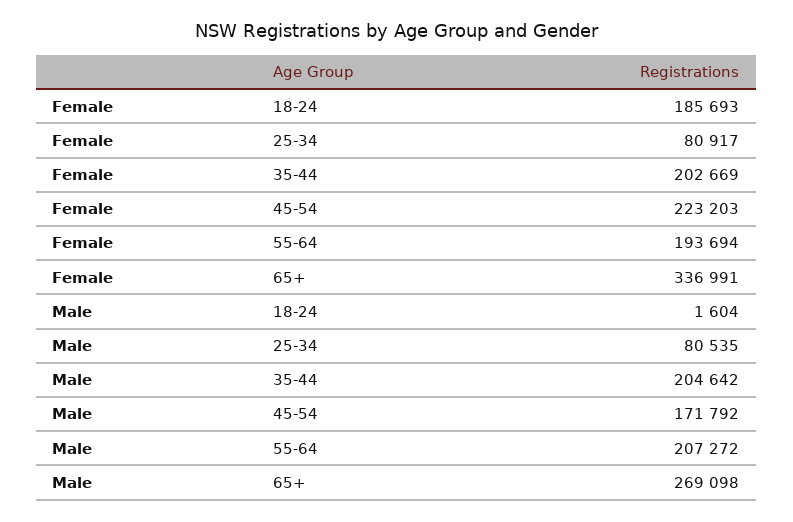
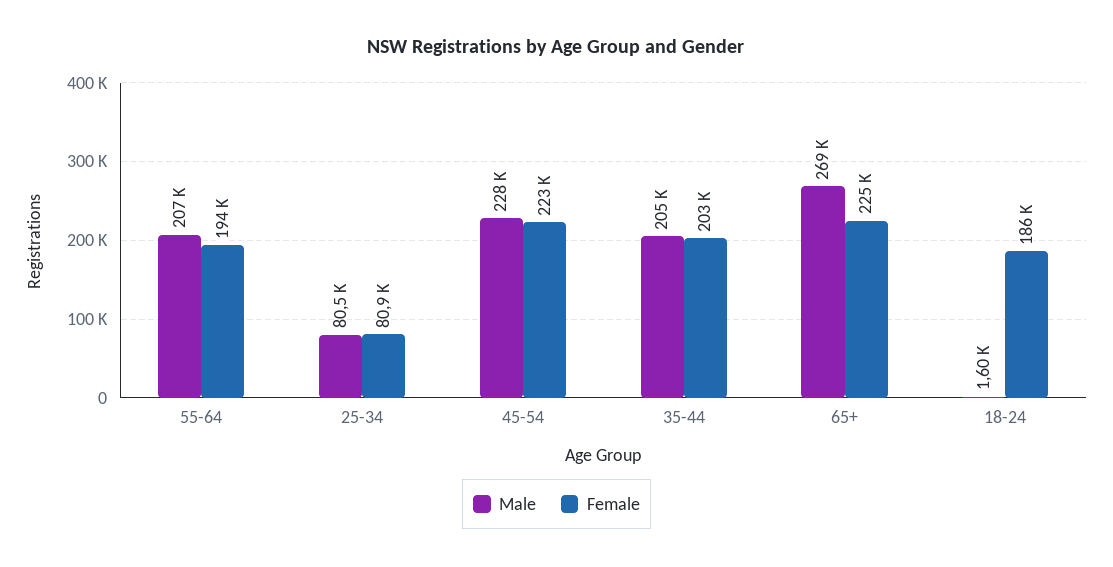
  {
    "Female": {
      "18-24": 185693,
      "25-34": 80917,
      "35-44": 202669,
      "45-54": 223203,
      "55-64": 193694,
-     "65+": 336991
+     "65+": 225000
    },
    "Male": {
      "18-24": 1604,
      "25-34": 80535,
      "35-44": 204642,
-     "45-54": 171792,
+     "45-54": 228000,
      "55-64": 207272,
      "65+": 269098
    }
  }

